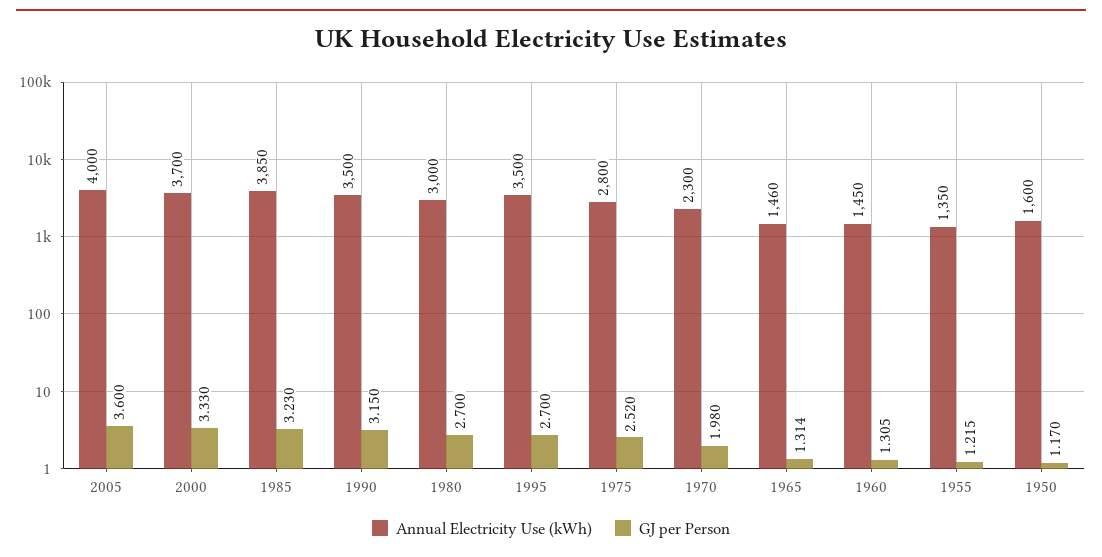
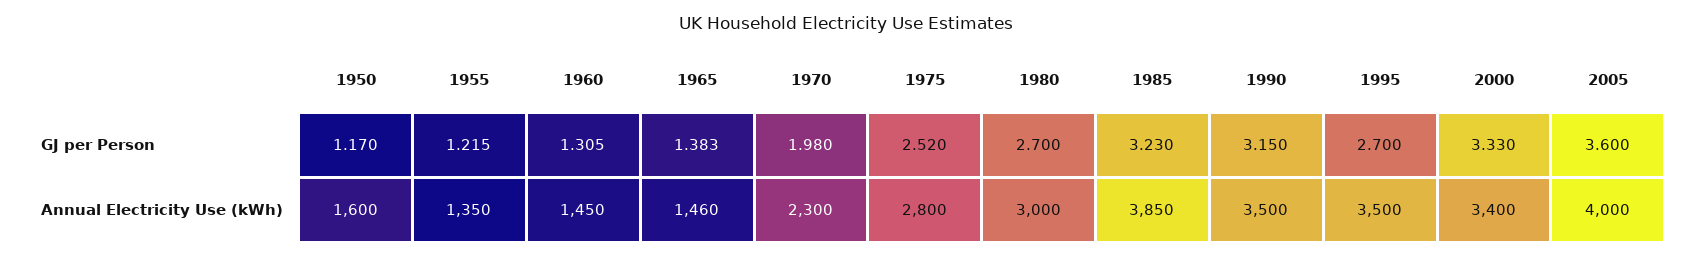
  {
    "Annual Electricity Use (kWh)": {
      "2005": 4000,
-     "2000": 3700,
+     "2000": 3400,
      "1985": 3850,
      "1990": 3500,
      "1980": 3000,
      "1995": 3500,
      "1975": 2800,
      "1970": 2300,
      "1965": 1460,
      "1960": 1450,
      "1955": 1350,
      "1950": 1600
    },
    "GJ per Person": {
      "2005": 3.6,
      "2000": 3.33,
      "1985": 3.23,
      "1990": 3.15,
      "1980": 2.7,
      "1995": 2.7,
      "1975": 2.52,
      "1970": 1.98,
-     "1965": 1.314,
+     "1965": 1.383,
      "1960": 1.305,
      "1955": 1.215,
      "1950": 1.17
    }
  }

